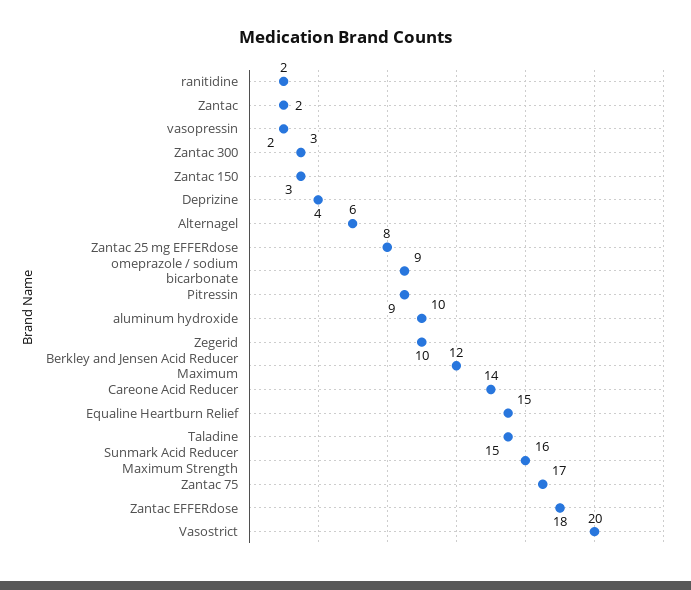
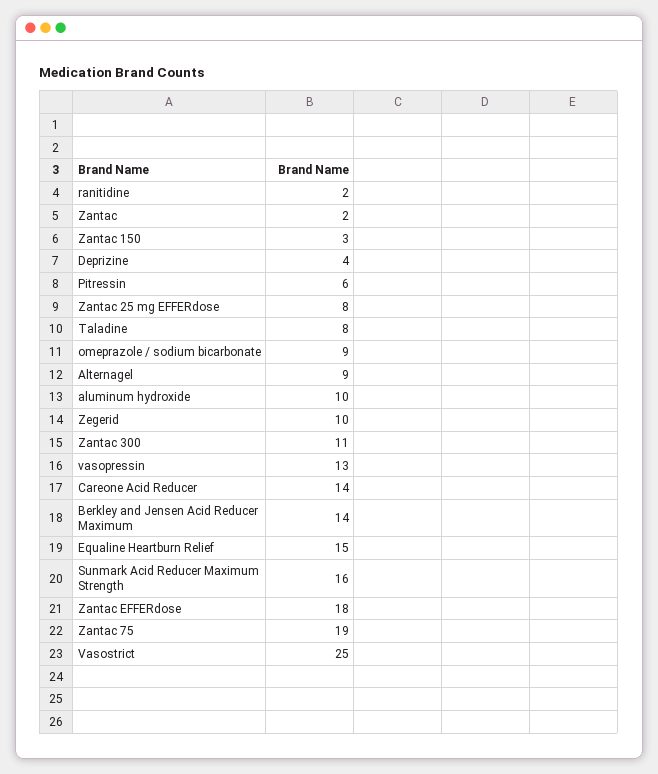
  {
    "ranitidine": 2,
    "Zantac": 2,
-   "vasopressin": 2,
+   "vasopressin": 13,
-   "Zantac 300": 3,
+   "Zantac 300": 11,
    "Zantac 150": 3,
    "Deprizine": 4,
-   "Alternagel": 6,
+   "Alternagel": 9,
    "Zantac 25 mg EFFERdose": 8,
    "omeprazole / sodium bicarbonate": 9,
-   "Pitressin": 9,
+   "Pitressin": 6,
    "aluminum hydroxide": 10,
    "Zegerid": 10,
-   "Berkley and Jensen Acid Reducer Maximum": 12,
+   "Berkley and Jensen Acid Reducer Maximum": 14,
    "Careone Acid Reducer": 14,
    "Equaline Heartburn Relief": 15,
-   "Taladine": 15,
+   "Taladine": 8,
    "Sunmark Acid Reducer Maximum Strength": 16,
-   "Zantac 75": 17,
+   "Zantac 75": 19,
    "Zantac EFFERdose": 18,
-   "Vasostrict": 20
+   "Vasostrict": 25
  }

